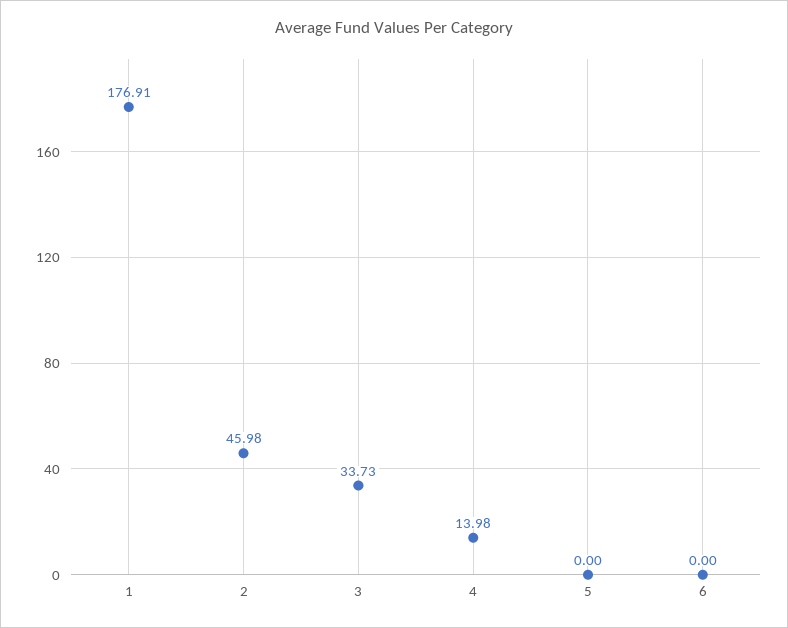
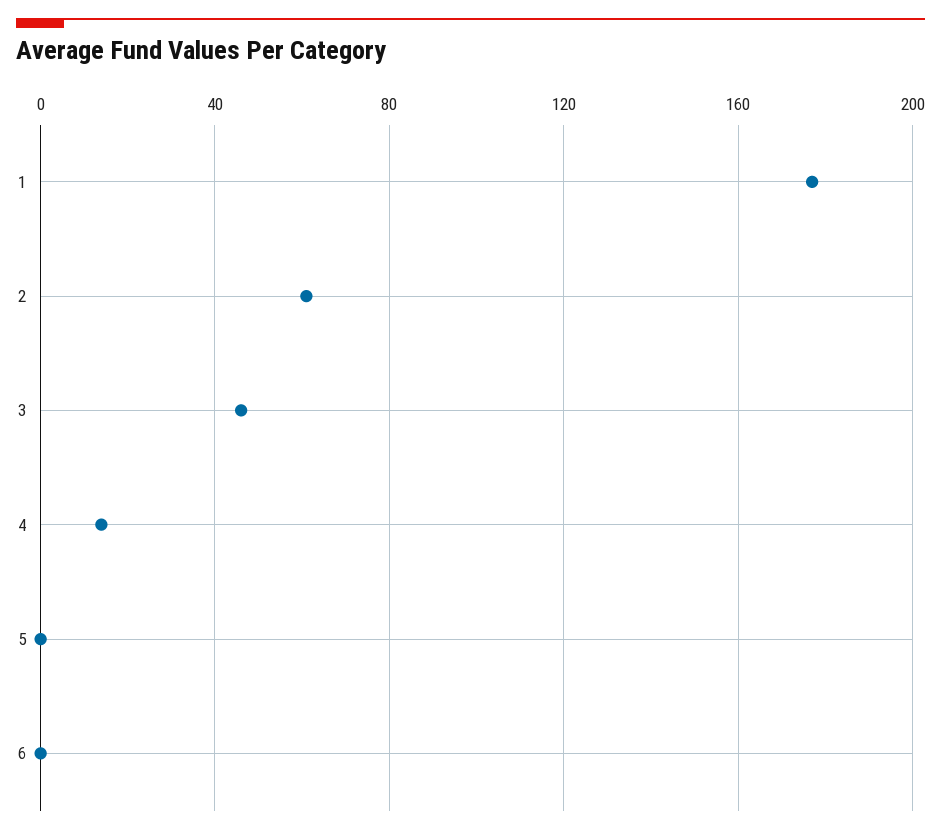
  {
    "1": 176.91,
-   "2": 45.98,
+   "2": 60,
-   "3": 33.73,
+   "3": 45,
    "4": 13.98,
    "5": 0,
    "6": 0
  }

